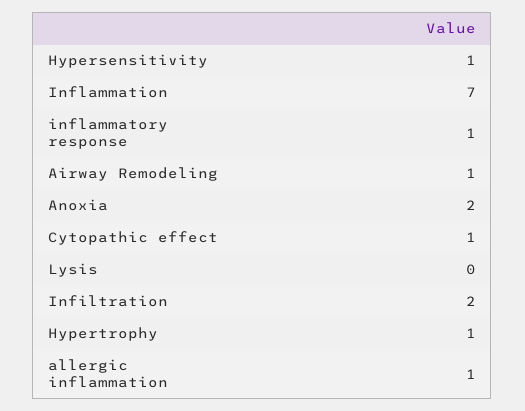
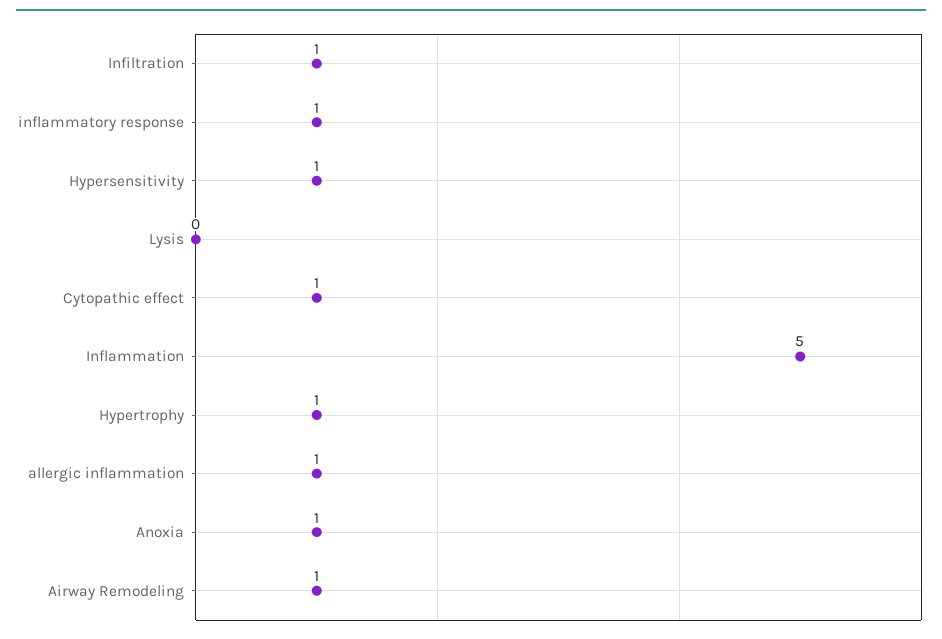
  {
    "Hypersensitivity": 1,
-   "Inflammation": 7,
+   "Inflammation": 5,
    "inflammatory response": 1,
    "Airway Remodeling": 1,
-   "Anoxia": 2,
+   "Anoxia": 1,
    "Cytopathic effect": 1,
    "Lysis": 0,
-   "Infiltration": 2,
+   "Infiltration": 1,
    "Hypertrophy": 1,
    "allergic inflammation": 1
  }

